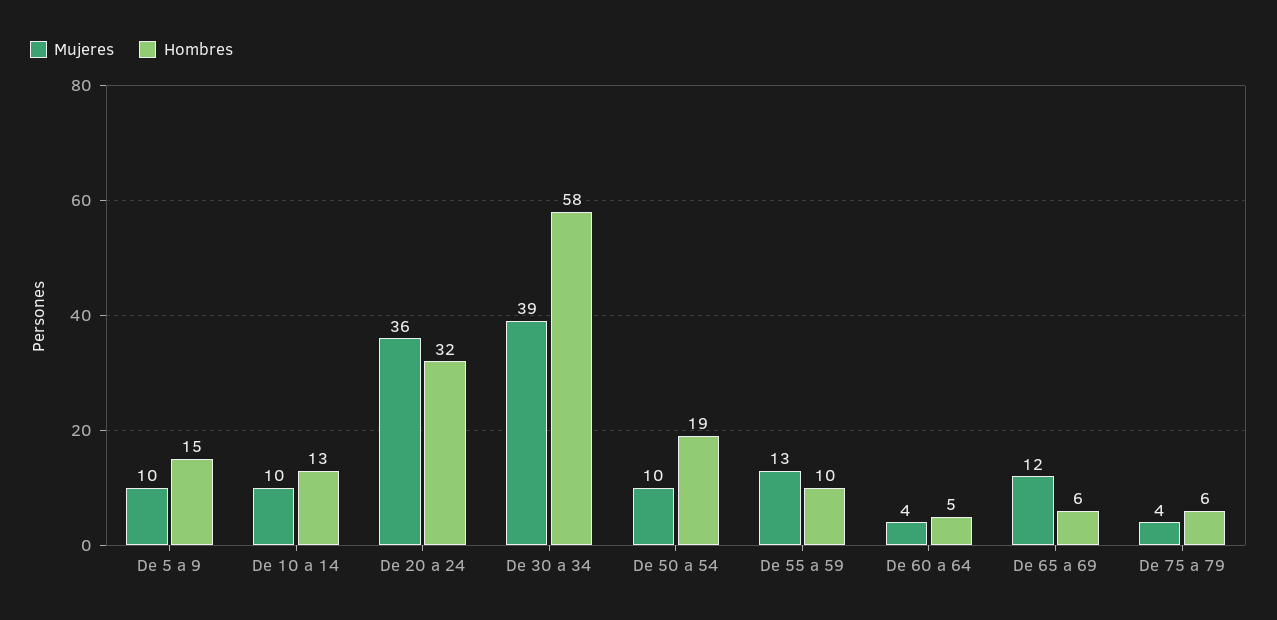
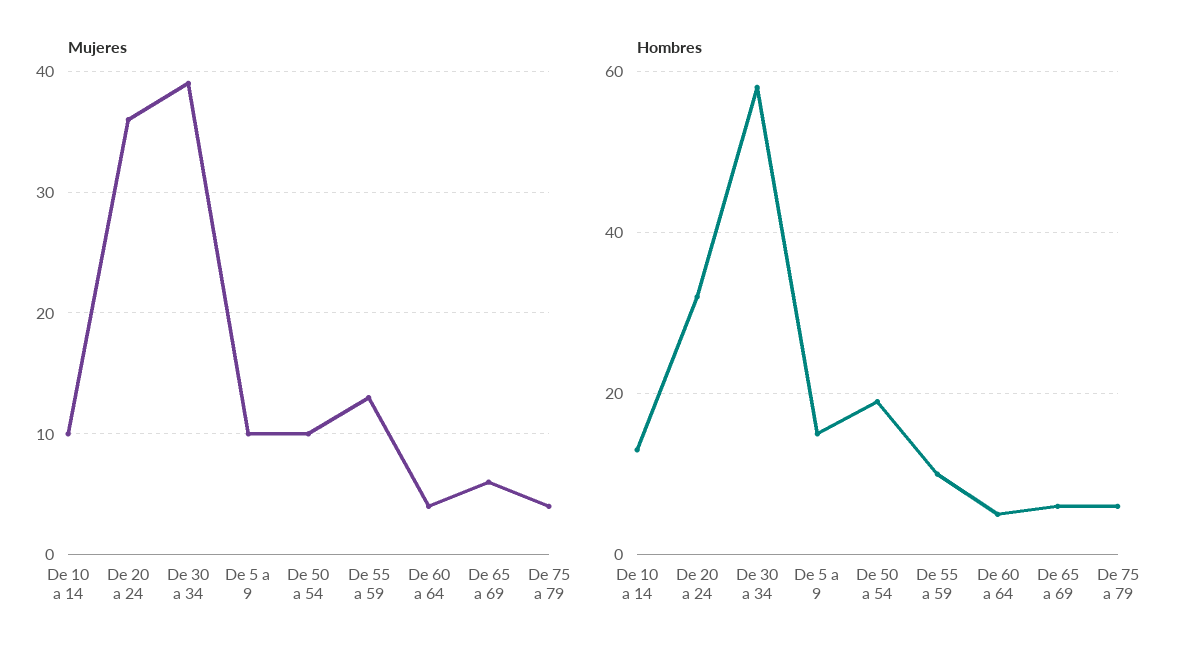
  {
    "Mujeres": {
      "De 5 a 9": 10,
      "De 10 a 14": 10,
      "De 20 a 24": 36,
      "De 30 a 34": 39,
      "De 50 a 54": 10,
      "De 55 a 59": 13,
      "De 60 a 64": 4,
-     "De 65 a 69": 12,
+     "De 65 a 69": 6,
      "De 75 a 79": 4
    },
    "Hombres": {
      "De 5 a 9": 15,
      "De 10 a 14": 13,
      "De 20 a 24": 32,
      "De 30 a 34": 58,
      "De 50 a 54": 19,
      "De 55 a 59": 10,
      "De 60 a 64": 5,
      "De 65 a 69": 6,
      "De 75 a 79": 6
    }
  }

